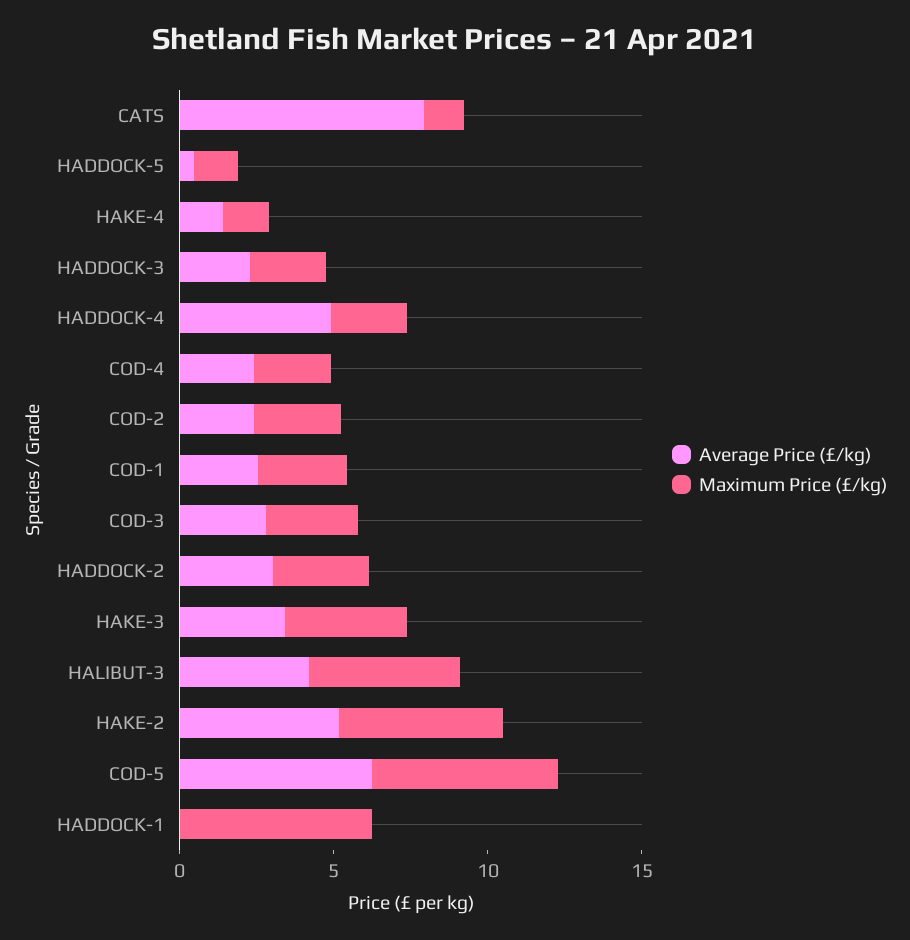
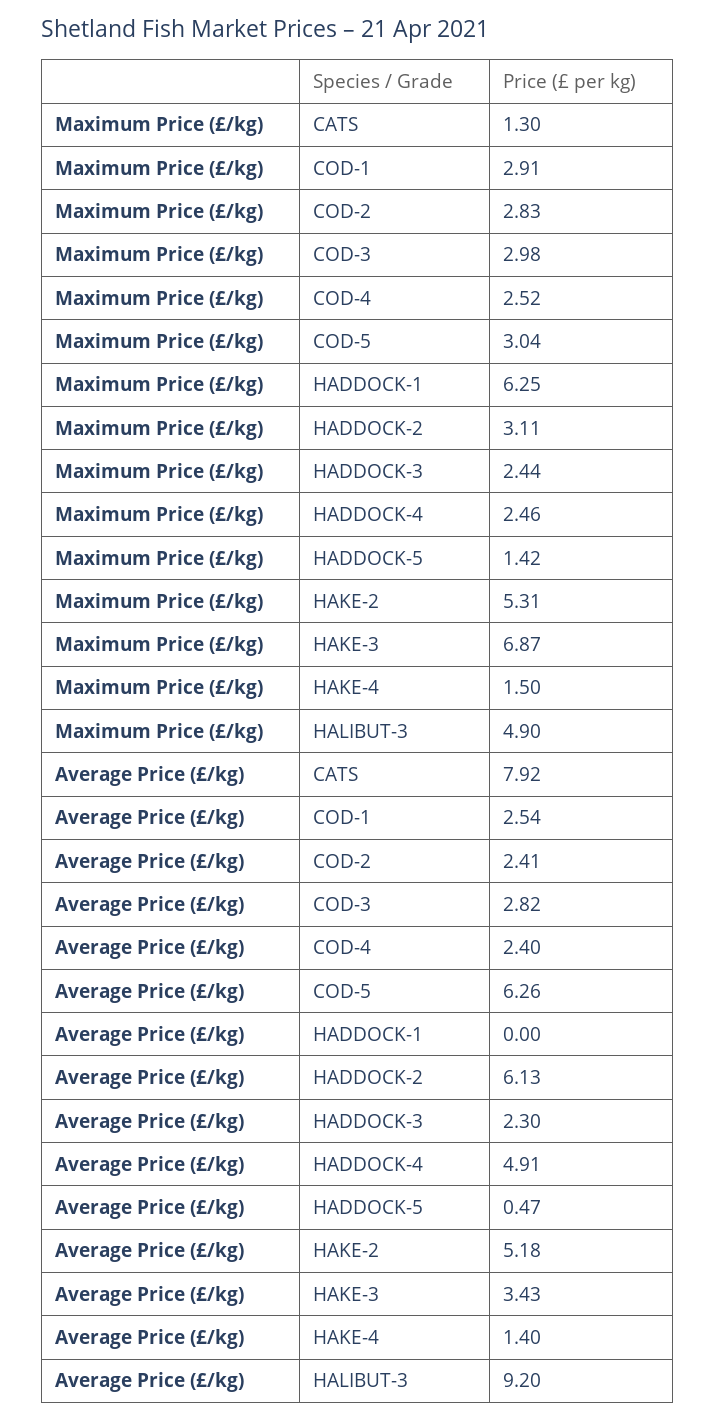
  {
    "Average Price (£/kg)": {
      "CATS": 7.92,
      "HADDOCK-5": 0.47,
      "HAKE-4": 1.4,
      "HADDOCK-3": 2.3,
      "HADDOCK-4": 4.91,
      "COD-4": 2.4,
      "COD-2": 2.41,
      "COD-1": 2.54,
      "COD-3": 2.82,
-     "HADDOCK-2": 3,
+     "HADDOCK-2": 6.13,
      "HAKE-3": 3.43,
-     "HALIBUT-3": 4,
+     "HALIBUT-3": 9.2,
      "HAKE-2": 5.18,
      "COD-5": 6.26,
      "HADDOCK-1": 0
    },
    "Maximum Price (£/kg)": {
      "CATS": 1.3,
      "HADDOCK-5": 1.42,
      "HAKE-4": 1.5,
      "HADDOCK-3": 2.44,
      "HADDOCK-4": 2.46,
      "COD-4": 2.52,
      "COD-2": 2.83,
      "COD-1": 2.91,
      "COD-3": 2.98,
      "HADDOCK-2": 3.11,
-     "HAKE-3": 4,
+     "HAKE-3": 6.87,
      "HALIBUT-3": 4.9,
      "HAKE-2": 5.31,
-     "COD-5": 6,
+     "COD-5": 3.04,
      "HADDOCK-1": 6.25
    }
  }

